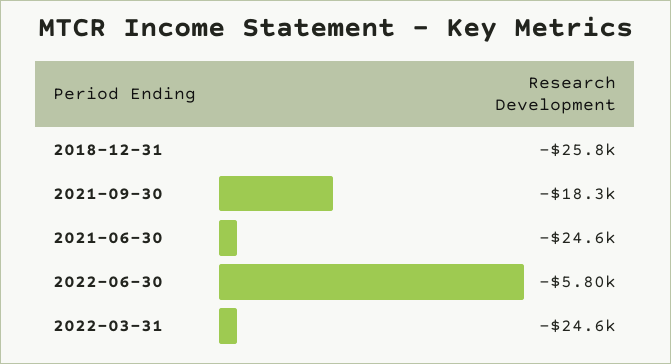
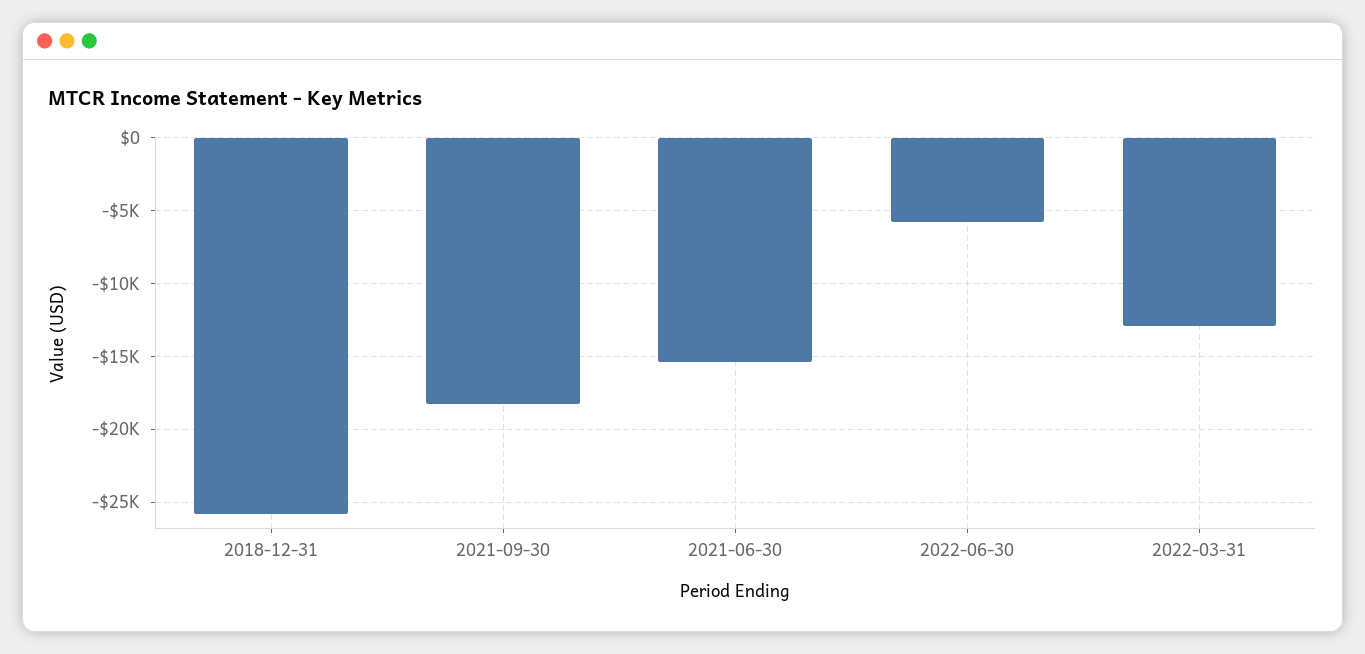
  {
    "2018-12-31": -25800,
    "2021-09-30": -18300,
-   "2021-06-30": -24600,
+   "2021-06-30": -15500,
    "2022-06-30": -5800,
-   "2022-03-31": -24600
+   "2022-03-31": -13000
  }

